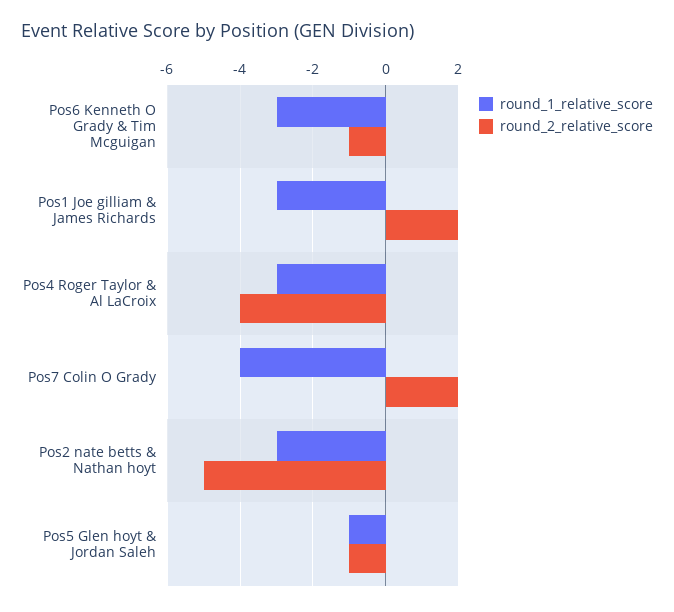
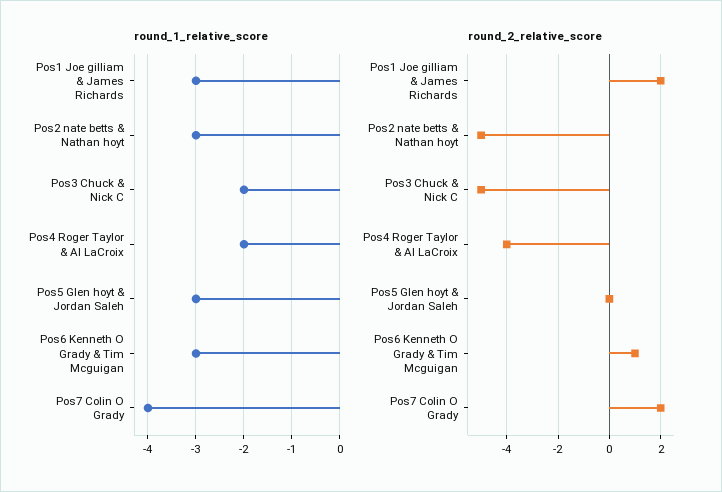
  {
    "round_1_relative_score": {
      "Pos6 Kenneth O Grady & Tim Mcguigan": -3,
      "Pos1 Joe gilliam & James Richards": -3,
-     "Pos4 Roger Taylor & Al LaCroix": -3,
+     "Pos4 Roger Taylor & Al LaCroix": -2,
      "Pos7 Colin O Grady": -4,
      "Pos2 nate betts & Nathan hoyt": -3,
-     "Pos5 Glen hoyt & Jordan Saleh": -1
+     "Pos5 Glen hoyt & Jordan Saleh": -3,
+     "Pos3 Chuck & Nick C": -2
    },
    "round_2_relative_score": {
-     "Pos6 Kenneth O Grady & Tim Mcguigan": -1,
+     "Pos6 Kenneth O Grady & Tim Mcguigan": 1,
      "Pos1 Joe gilliam & James Richards": 2,
      "Pos4 Roger Taylor & Al LaCroix": -4,
      "Pos7 Colin O Grady": 2,
      "Pos2 nate betts & Nathan hoyt": -5,
-     "Pos5 Glen hoyt & Jordan Saleh": -1
+     "Pos5 Glen hoyt & Jordan Saleh": 0,
+     "Pos3 Chuck & Nick C": -5
    }
  }

